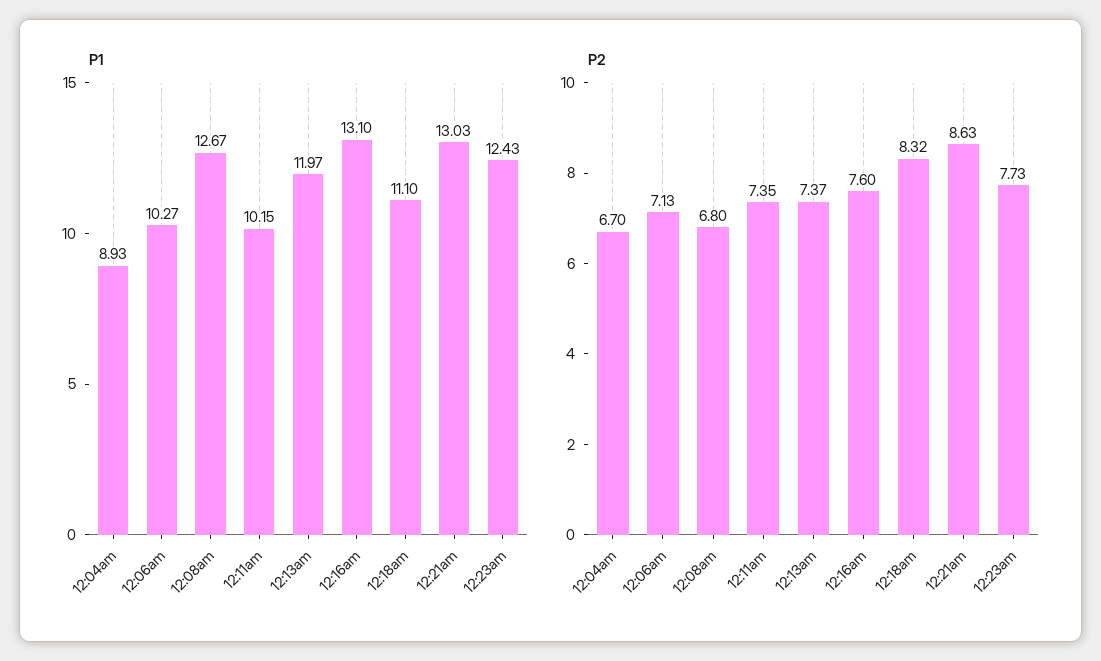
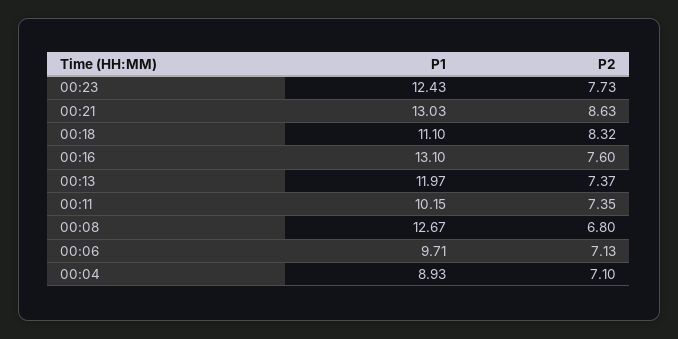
  {
    "P1": {
      "12:04am": 8.93,
-     "12:06am": 10.27,
+     "12:06am": 9.71,
      "12:08am": 12.67,
      "12:11am": 10.15,
      "12:13am": 11.97,
      "12:16am": 13.1,
      "12:18am": 11.1,
      "12:21am": 13.03,
      "12:23am": 12.43
    },
    "P2": {
-     "12:04am": 6.7,
+     "12:04am": 7.1,
      "12:06am": 7.13,
      "12:08am": 6.8,
      "12:11am": 7.35,
      "12:13am": 7.37,
      "12:16am": 7.6,
      "12:18am": 8.32,
      "12:21am": 8.63,
      "12:23am": 7.73
    }
  }

